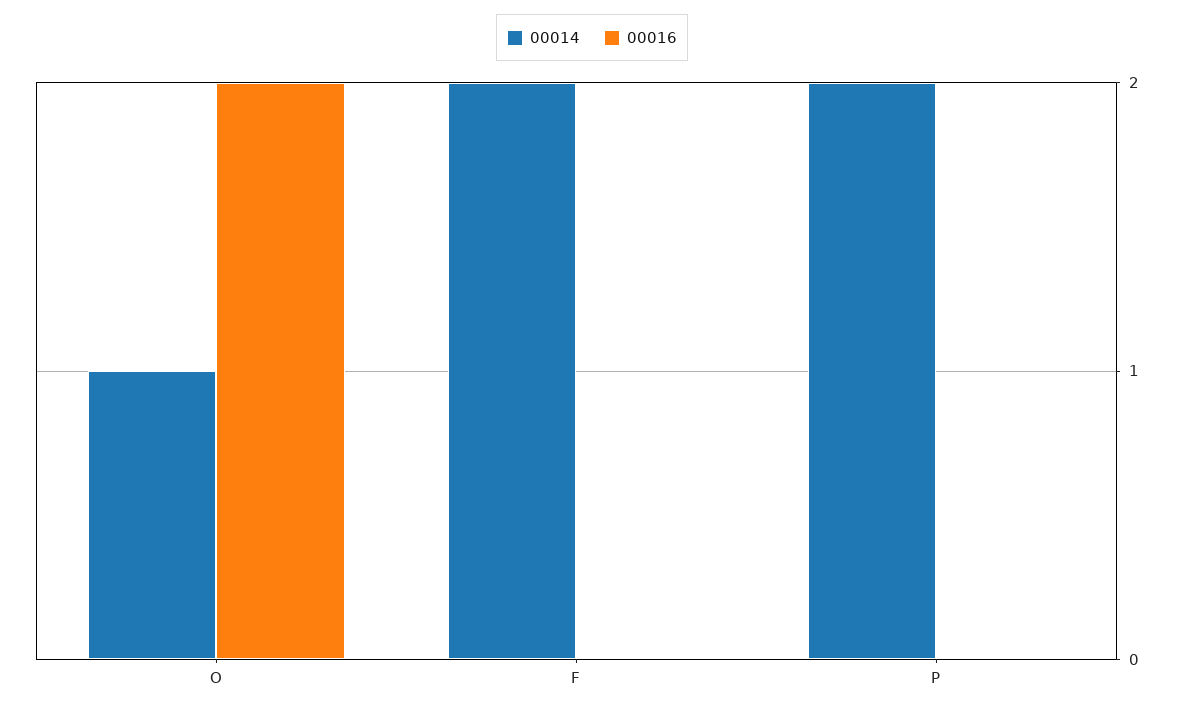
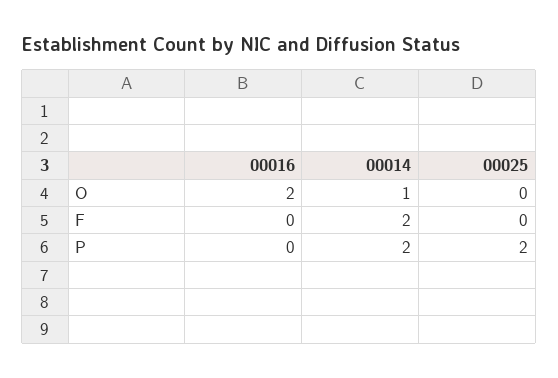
  {
    "00014": {
      "O": 1,
      "F": 2,
      "P": 2
    },
    "00016": {
      "O": 2,
      "F": 0,
      "P": 0
-   }
+   },
+   "00025": {
+     "O": 0,
+     "F": 0,
+     "P": 2
+   }
  }

